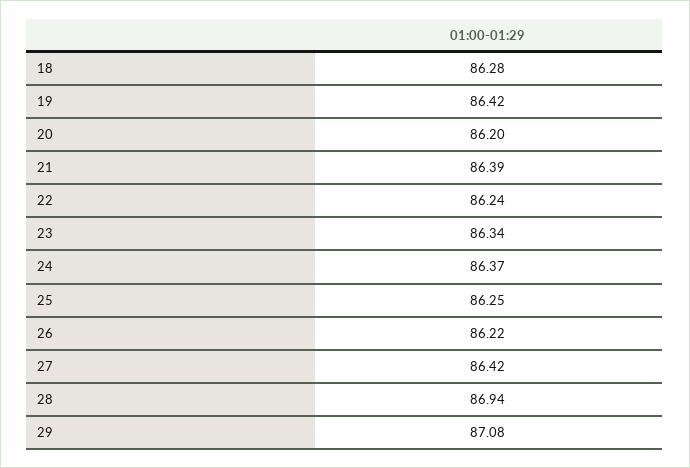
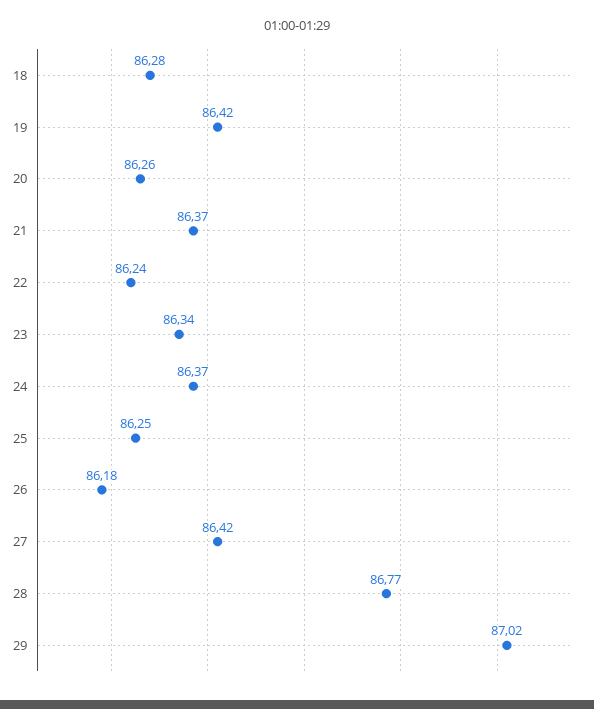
  {
    "18": 86.28,
    "19": 86.42,
-   "20": 86.2,
+   "20": 86.26,
-   "21": 86.39,
+   "21": 86.37,
    "22": 86.24,
    "23": 86.34,
    "24": 86.37,
    "25": 86.25,
-   "26": 86.22,
+   "26": 86.18,
    "27": 86.42,
-   "28": 86.94,
+   "28": 86.77,
-   "29": 87.08
+   "29": 87.02
  }

